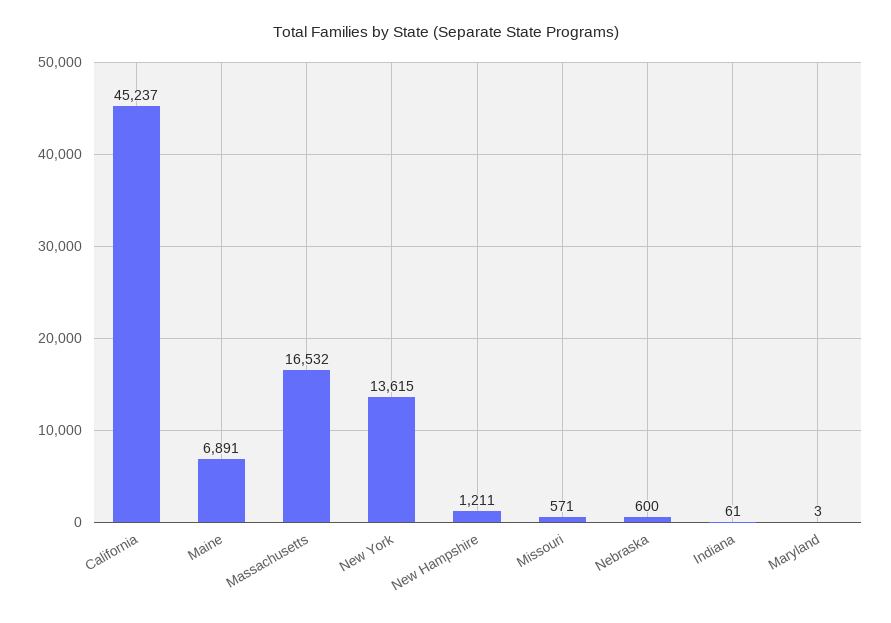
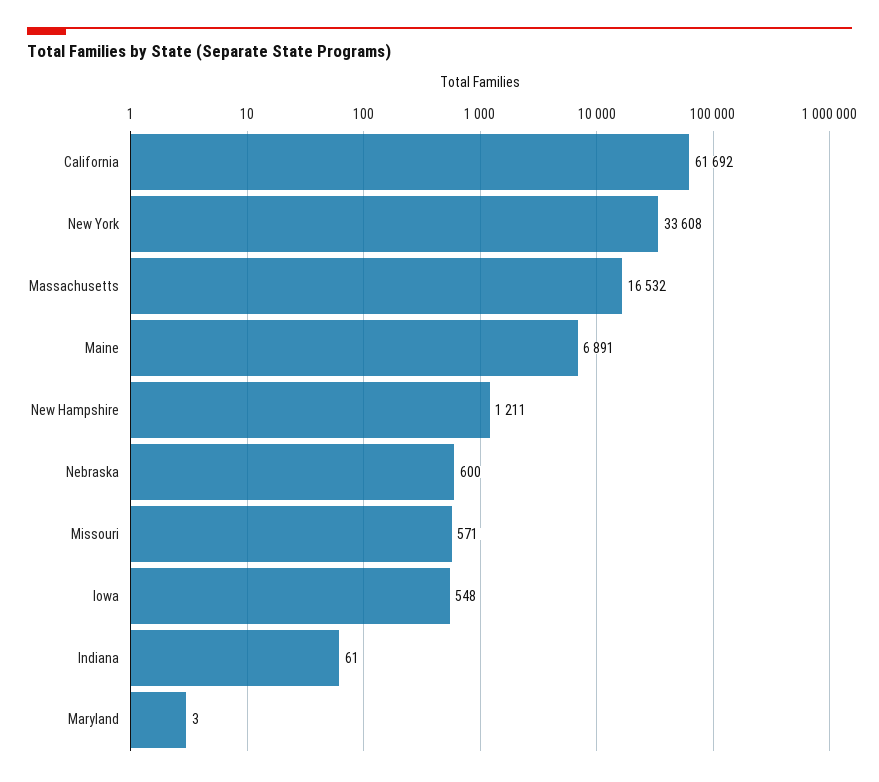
  {
-   "California": 45237,
+   "California": 61692,
    "Maine": 6891,
    "Massachusetts": 16532,
-   "New York": 13615,
+   "New York": 33608,
    "New Hampshire": 1211,
    "Missouri": 571,
    "Nebraska": 600,
    "Indiana": 61,
-   "Maryland": 3
+   "Maryland": 3,
+   "Iowa": 548
  }

